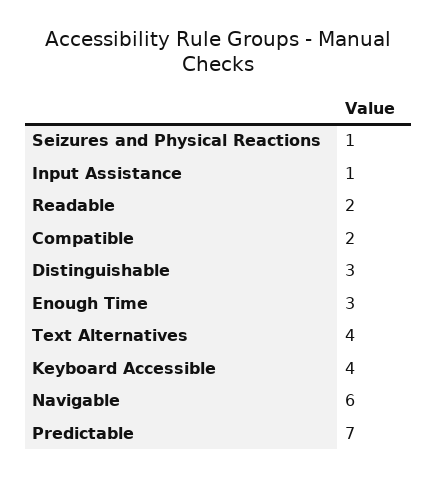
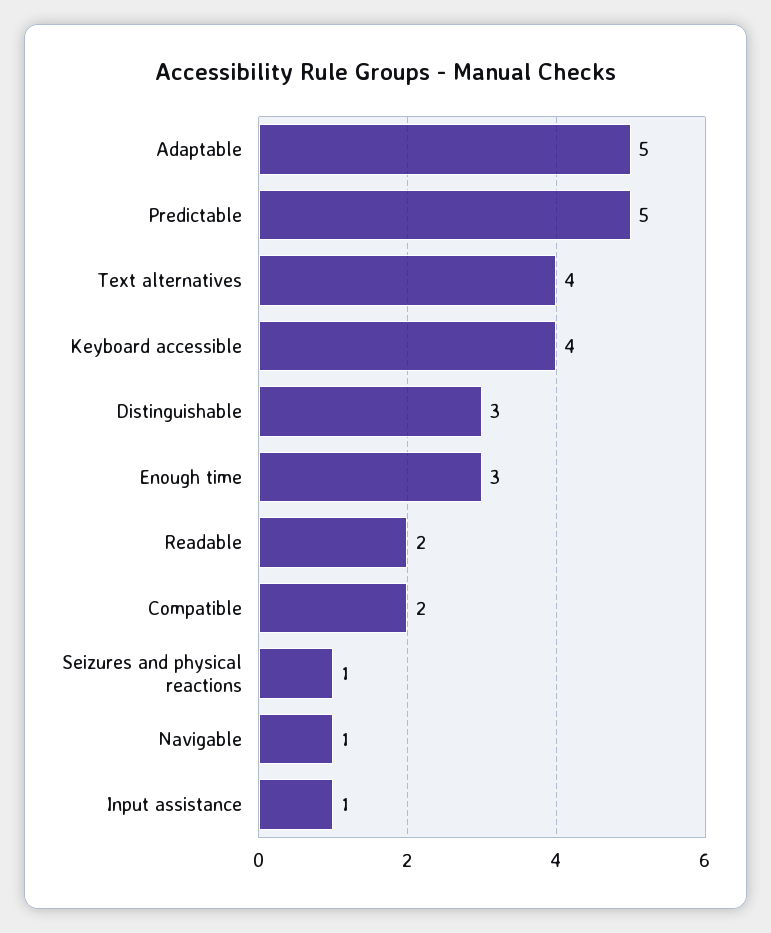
  {
    "Seizures and Physical Reactions": 1,
    "Input Assistance": 1,
    "Readable": 2,
    "Compatible": 2,
    "Distinguishable": 3,
    "Enough Time": 3,
    "Text Alternatives": 4,
    "Keyboard Accessible": 4,
-   "Navigable": 6,
+   "Navigable": 1,
-   "Predictable": 7
+   "Predictable": 5,
+   "Adaptable": 5
  }

